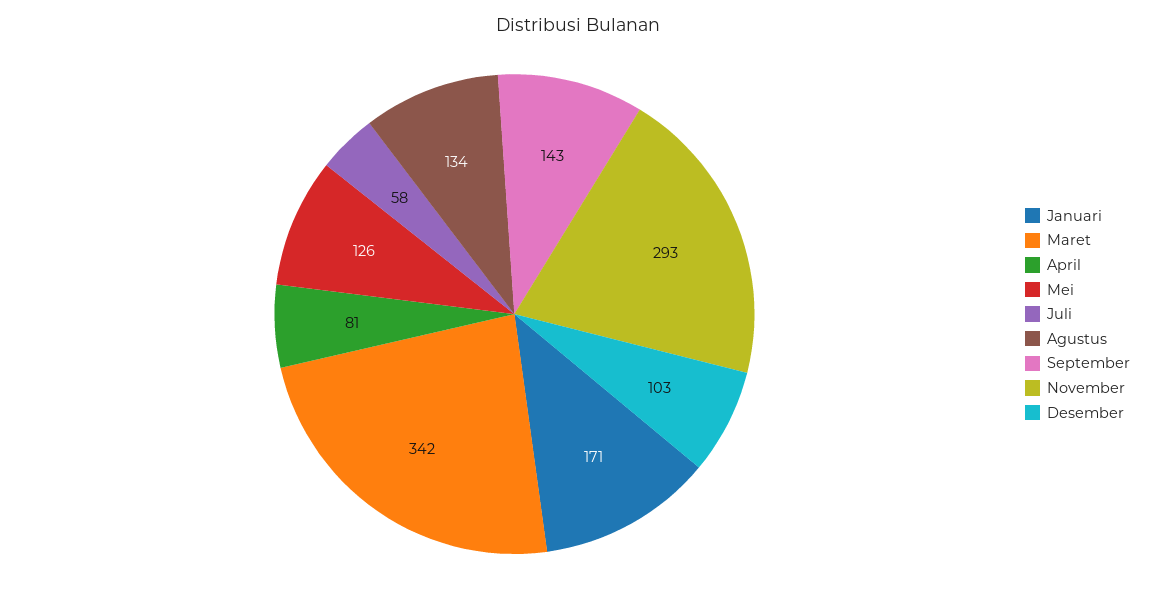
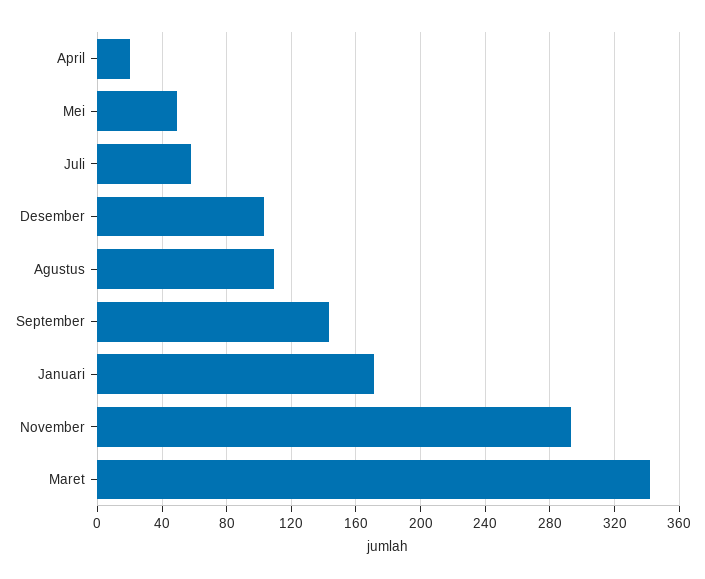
  {
    "Januari": 171,
    "Maret": 342,
-   "April": 81,
+   "April": 20,
-   "Mei": 126,
+   "Mei": 50,
    "Juli": 58,
-   "Agustus": 134,
+   "Agustus": 110,
    "September": 143,
    "November": 293,
    "Desember": 103
  }

